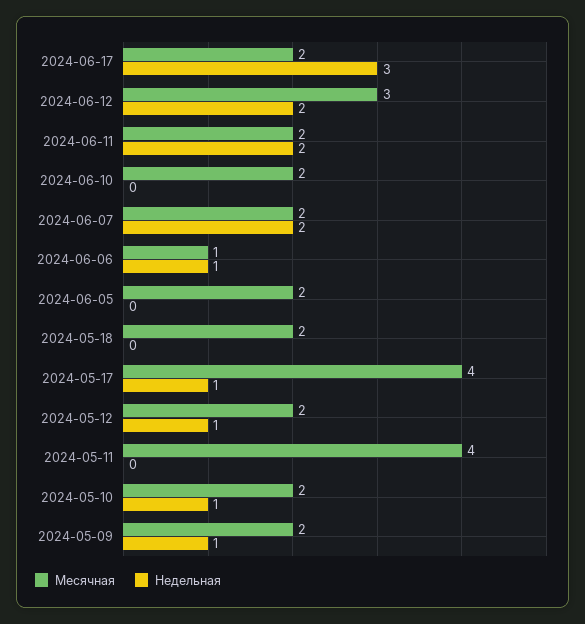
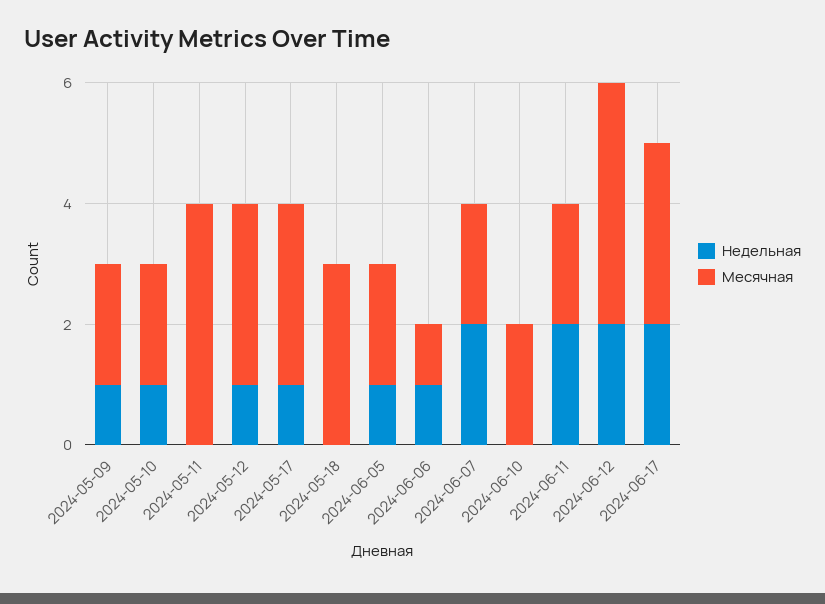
  {
    "Месячная": {
-     "2024-06-17": 2,
+     "2024-06-17": 3,
-     "2024-06-12": 3,
+     "2024-06-12": 4,
      "2024-06-11": 2,
      "2024-06-10": 2,
      "2024-06-07": 2,
      "2024-06-06": 1,
      "2024-06-05": 2,
-     "2024-05-18": 2,
+     "2024-05-18": 3,
-     "2024-05-17": 4,
+     "2024-05-17": 3,
-     "2024-05-12": 2,
+     "2024-05-12": 3,
      "2024-05-11": 4,
      "2024-05-10": 2,
      "2024-05-09": 2
    },
    "Недельная": {
-     "2024-06-17": 3,
+     "2024-06-17": 2,
      "2024-06-12": 2,
      "2024-06-11": 2,
      "2024-06-10": 0,
      "2024-06-07": 2,
      "2024-06-06": 1,
-     "2024-06-05": 0,
+     "2024-06-05": 1,
      "2024-05-18": 0,
      "2024-05-17": 1,
      "2024-05-12": 1,
      "2024-05-11": 0,
      "2024-05-10": 1,
      "2024-05-09": 1
    }
  }

